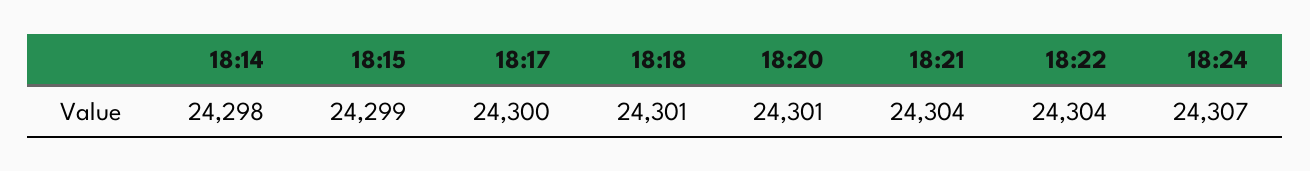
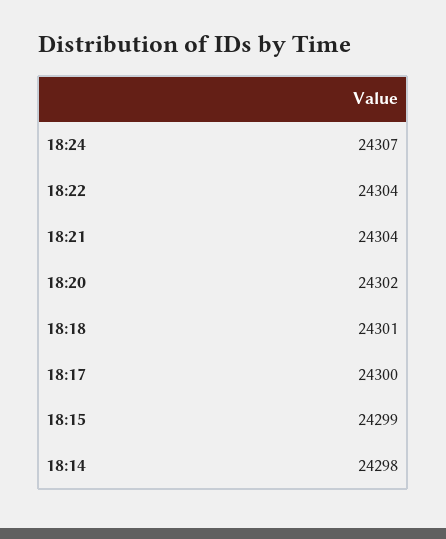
  {
    "18:14": 24298,
    "18:15": 24299,
    "18:17": 24300,
    "18:18": 24301,
-   "18:20": 24301,
+   "18:20": 24302,
    "18:21": 24304,
    "18:22": 24304,
    "18:24": 24307
  }

